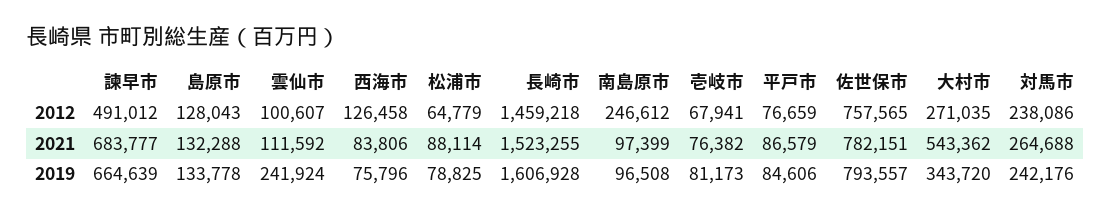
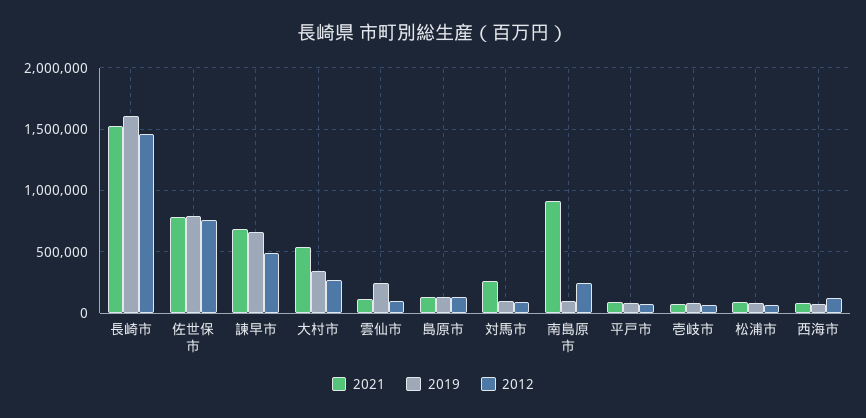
  {
    "2012": {
      "諫早市": 491012,
      "島原市": 128043,
      "雲仙市": 100607,
      "西海市": 126458,
      "松浦市": 64779,
      "長崎市": 1459218,
      "南島原市": 246612,
      "壱岐市": 67941,
      "平戸市": 76659,
      "佐世保市": 757565,
      "大村市": 271035,
-     "対馬市": 238086
+     "対馬市": 100000
    },
    "2021": {
      "諫早市": 683777,
      "島原市": 132288,
      "雲仙市": 111592,
      "西海市": 83806,
      "松浦市": 88114,
      "長崎市": 1523255,
-     "南島原市": 97399,
+     "南島原市": 900000,
      "壱岐市": 76382,
      "平戸市": 86579,
      "佐世保市": 782151,
      "大村市": 543362,
      "対馬市": 264688
    },
    "2019": {
      "諫早市": 664639,
      "島原市": 133778,
      "雲仙市": 241924,
      "西海市": 75796,
      "松浦市": 78825,
      "長崎市": 1606928,
      "南島原市": 96508,
      "壱岐市": 81173,
      "平戸市": 84606,
      "佐世保市": 793557,
      "大村市": 343720,
-     "対馬市": 242176
+     "対馬市": 100000
    }
  }

